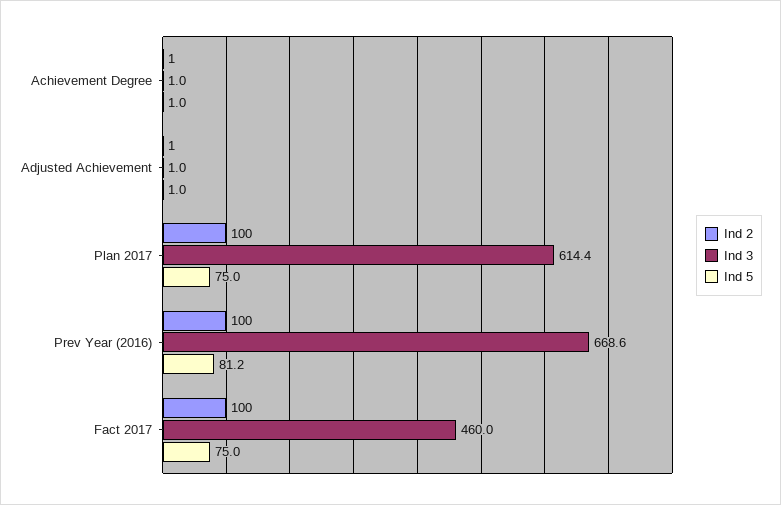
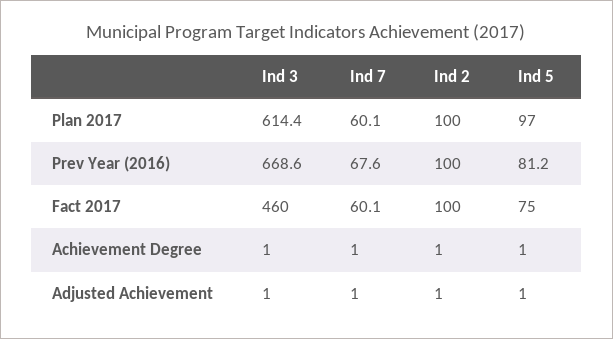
  {
    "Ind 2": {
      "Achievement Degree": 1,
      "Adjusted Achievement": 1,
      "Plan 2017": 100,
      "Prev Year (2016)": 100,
      "Fact 2017": 100
    },
    "Ind 3": {
      "Achievement Degree": 1,
      "Adjusted Achievement": 1,
      "Plan 2017": 614.4,
      "Prev Year (2016)": 668.6,
      "Fact 2017": 460
    },
    "Ind 5": {
      "Achievement Degree": 1,
      "Adjusted Achievement": 1,
-     "Plan 2017": 75,
+     "Plan 2017": 97,
      "Prev Year (2016)": 81.2,
      "Fact 2017": 75
-   }
+   },
+   "Ind 7": {
+     "Plan 2017": 60.1,
+     "Prev Year (2016)": 67.6,
+     "Fact 2017": 60.1,
+     "Achievement Degree": 1,
+     "Adjusted Achievement": 1
+   }
  }

